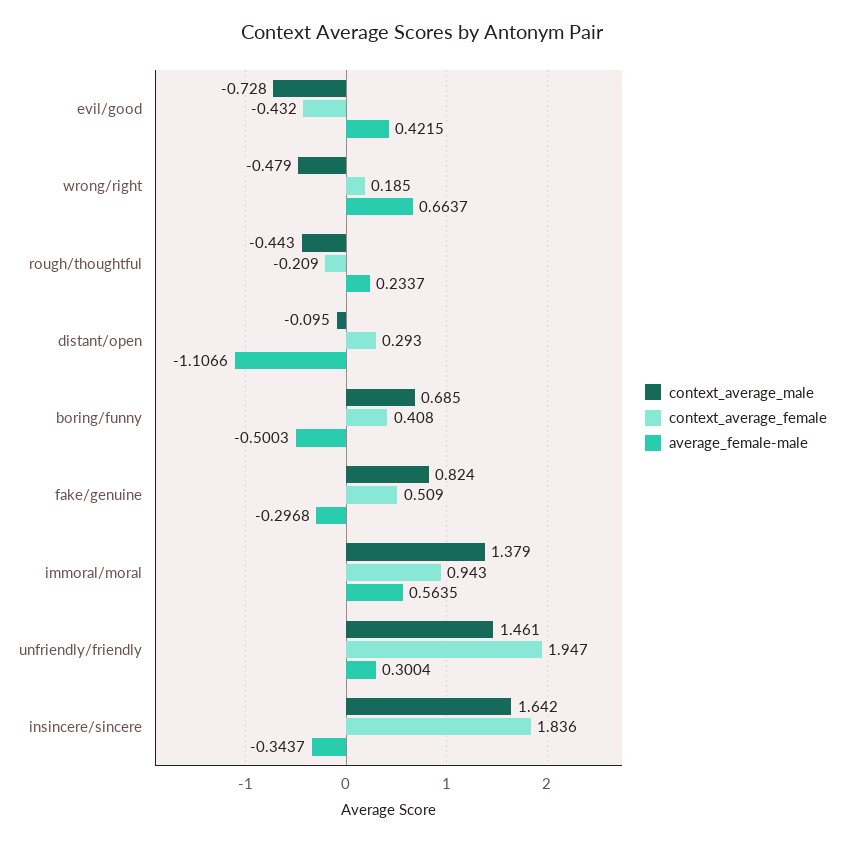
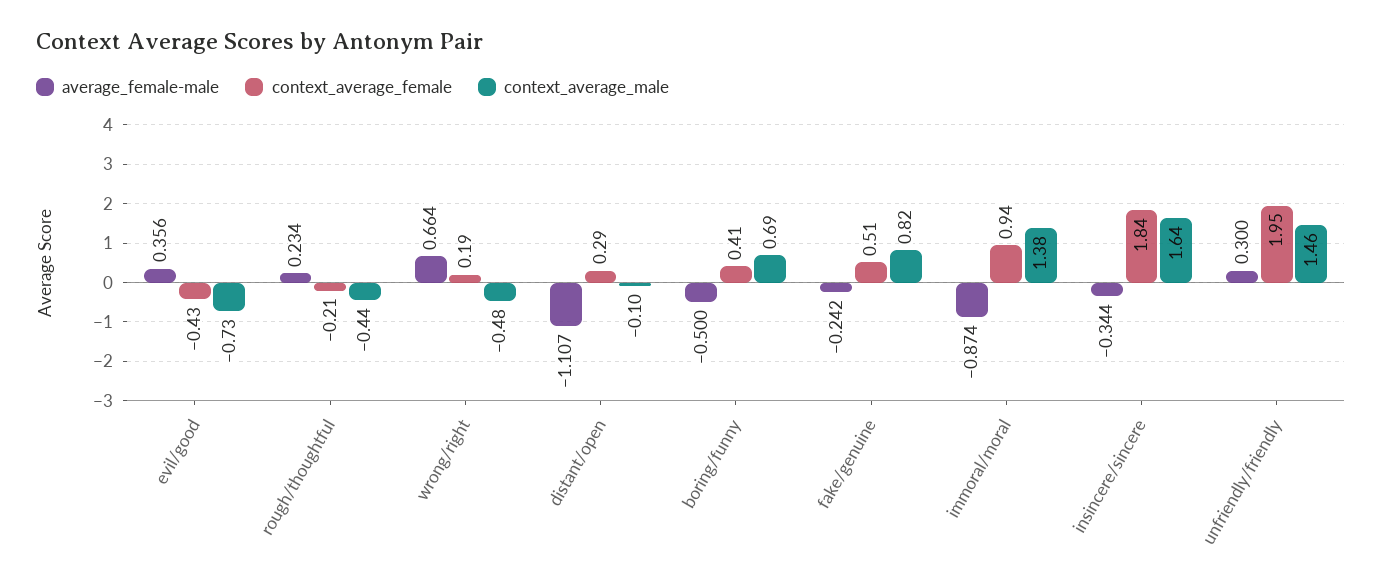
  {
    "context_average_male": {
      "evil/good": -0.728,
      "wrong/right": -0.479,
      "rough/thoughtful": -0.443,
      "distant/open": -0.095,
      "boring/funny": 0.685,
      "fake/genuine": 0.824,
      "immoral/moral": 1.379,
      "unfriendly/friendly": 1.461,
      "insincere/sincere": 1.642
    },
    "context_average_female": {
      "evil/good": -0.432,
      "wrong/right": 0.185,
      "rough/thoughtful": -0.209,
      "distant/open": 0.293,
      "boring/funny": 0.408,
      "fake/genuine": 0.509,
      "immoral/moral": 0.943,
      "unfriendly/friendly": 1.947,
      "insincere/sincere": 1.836
    },
    "average_female-male": {
-     "evil/good": 0.4215,
+     "evil/good": 0.356,
      "wrong/right": 0.6637,
      "rough/thoughtful": 0.2337,
      "distant/open": -1.1066,
      "boring/funny": -0.5003,
-     "fake/genuine": -0.2968,
+     "fake/genuine": -0.242,
-     "immoral/moral": 0.5635,
+     "immoral/moral": -0.874,
      "unfriendly/friendly": 0.3004,
      "insincere/sincere": -0.3437
    }
  }

